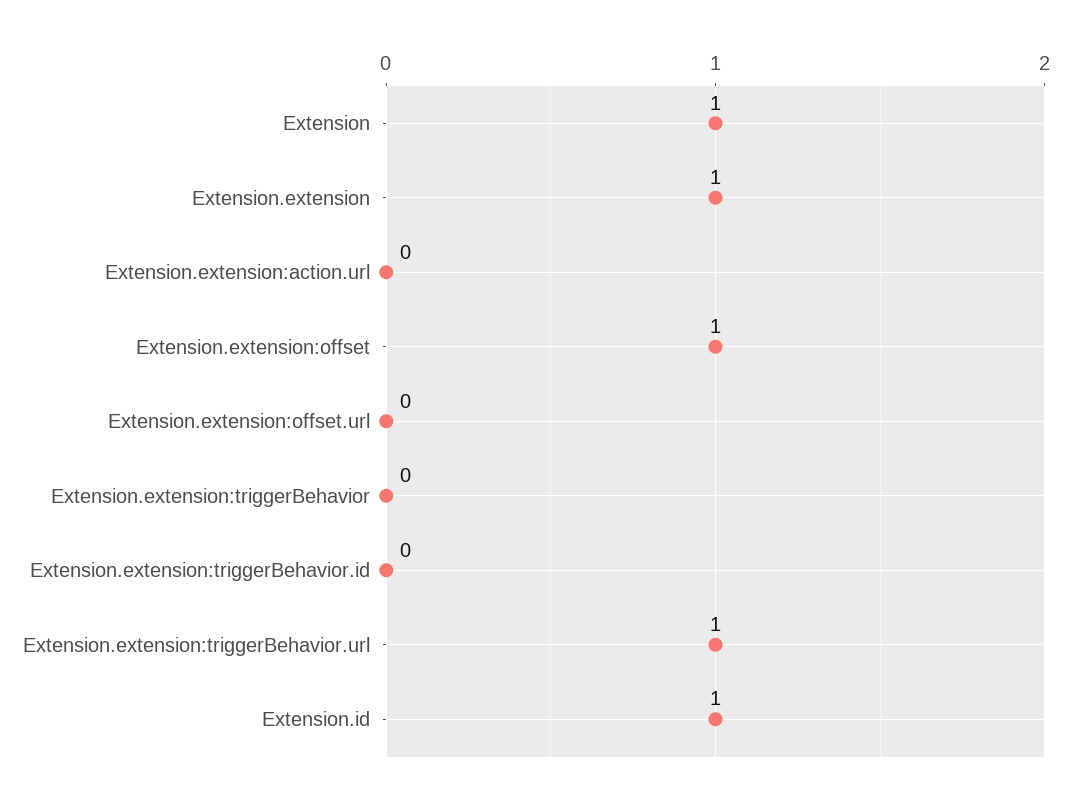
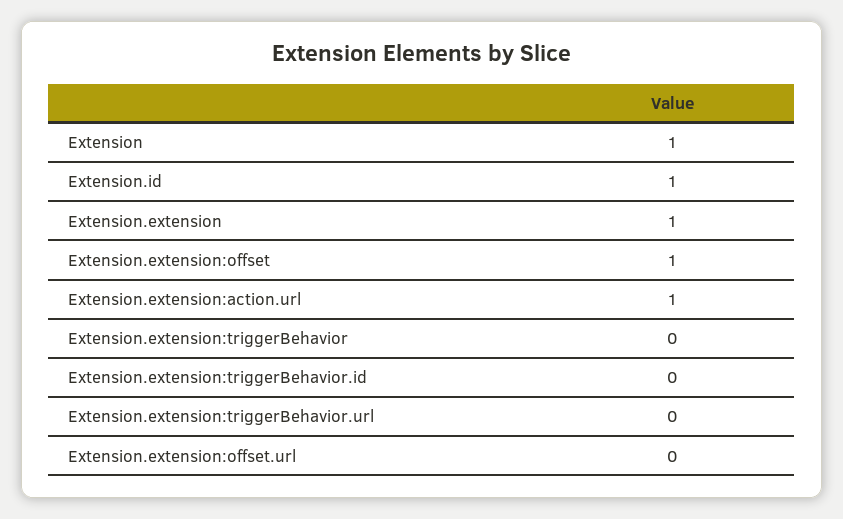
  {
    "Extension": 1,
    "Extension.extension": 1,
-   "Extension.extension:action.url": 0,
+   "Extension.extension:action.url": 1,
    "Extension.extension:offset": 1,
    "Extension.extension:offset.url": 0,
    "Extension.extension:triggerBehavior": 0,
    "Extension.extension:triggerBehavior.id": 0,
-   "Extension.extension:triggerBehavior.url": 1,
+   "Extension.extension:triggerBehavior.url": 0,
    "Extension.id": 1
  }

